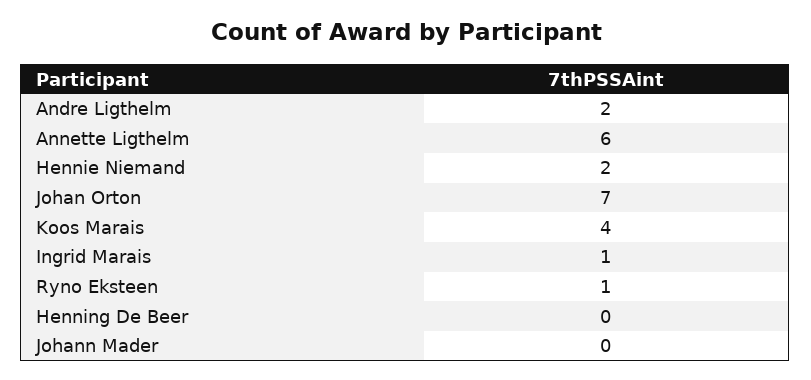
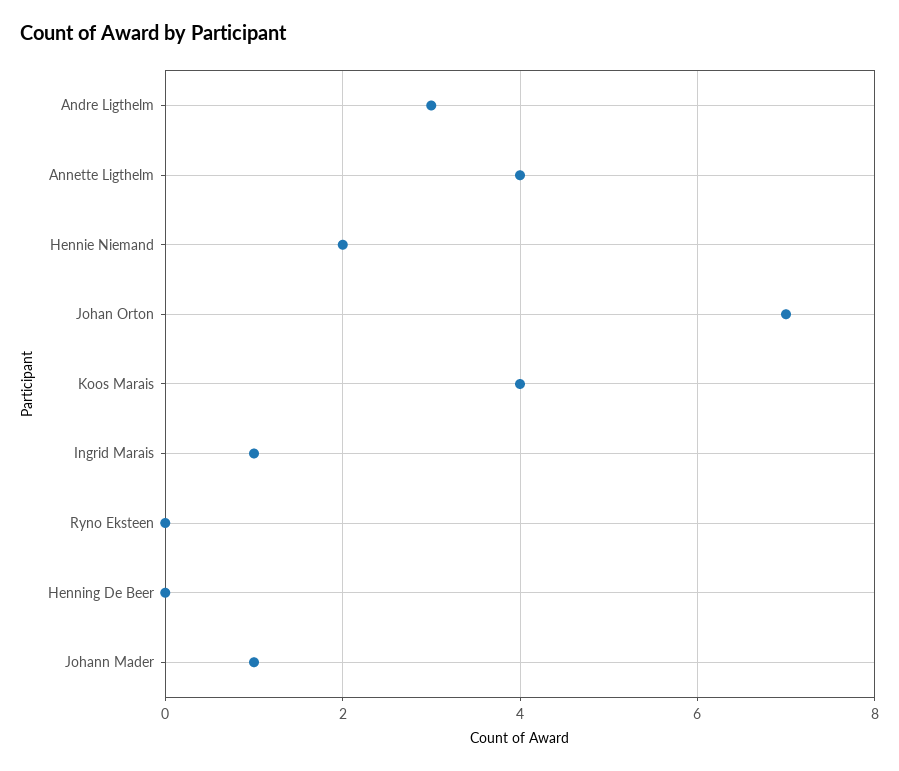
  {
-   "Andre Ligthelm": 2,
+   "Andre Ligthelm": 3,
-   "Annette Ligthelm": 6,
+   "Annette Ligthelm": 4,
    "Hennie Niemand": 2,
    "Johan Orton": 7,
    "Koos Marais": 4,
    "Ingrid Marais": 1,
-   "Ryno Eksteen": 1,
+   "Ryno Eksteen": 0,
    "Henning De Beer": 0,
-   "Johann Mader": 0
+   "Johann Mader": 1
  }

